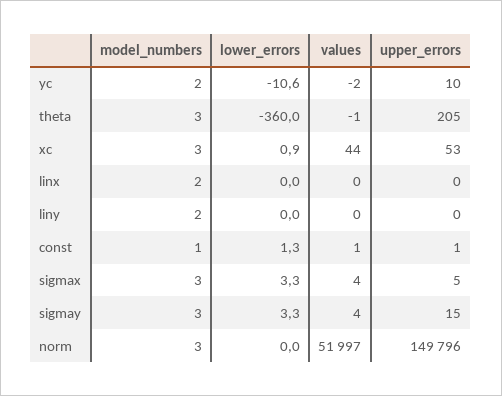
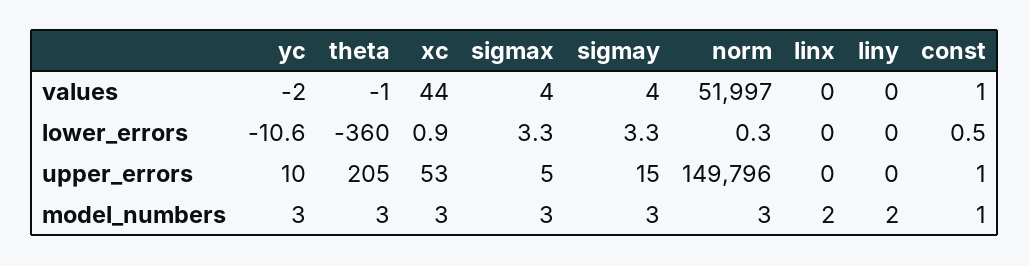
  {
    "model_numbers": {
-     "yc": 2,
+     "yc": 3,
      "theta": 3,
      "xc": 3,
      "linx": 2,
      "liny": 2,
      "const": 1,
      "sigmax": 3,
      "sigmay": 3,
      "norm": 3
    },
    "lower_errors": {
      "yc": -10.6,
      "theta": -360,
      "xc": 0.9,
      "linx": 0,
      "liny": 0,
-     "const": 1.3,
+     "const": 0.5,
      "sigmax": 3.3,
      "sigmay": 3.3,
-     "norm": 0
+     "norm": 0.3
    },
    "values": {
      "yc": -2,
      "theta": -1,
      "xc": 44,
      "linx": 0,
      "liny": 0,
      "const": 1,
      "sigmax": 4,
      "sigmay": 4,
      "norm": 51997
    },
    "upper_errors": {
      "yc": 10,
      "theta": 205,
      "xc": 53,
      "linx": 0,
      "liny": 0,
      "const": 1,
      "sigmax": 5,
      "sigmay": 15,
      "norm": 149796
    }
  }

